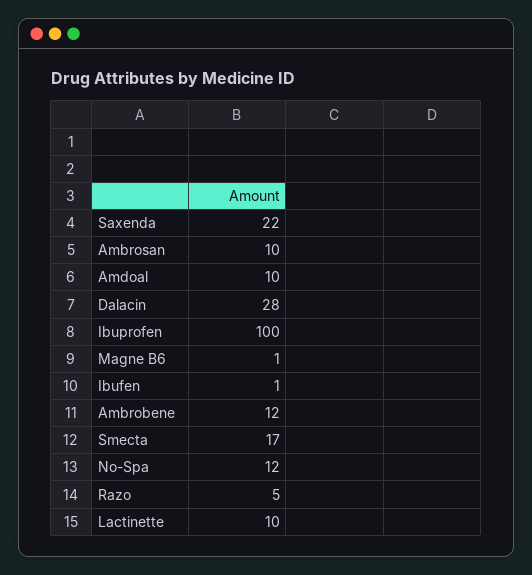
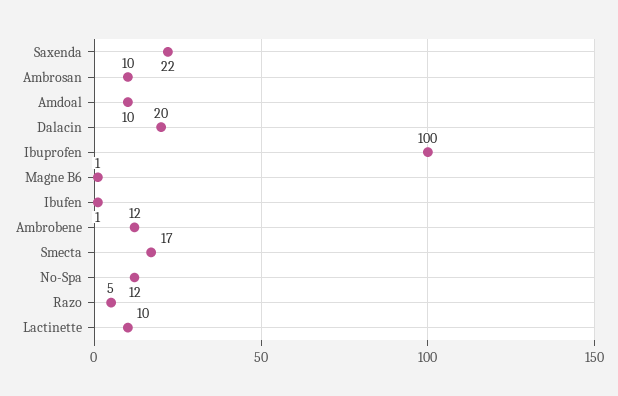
  {
    "Saxenda": 22,
    "Ambrosan": 10,
    "Amdoal": 10,
-   "Dalacin": 28,
+   "Dalacin": 20,
    "Ibuprofen": 100,
    "Magne B6": 1,
    "Ibufen": 1,
    "Ambrobene": 12,
    "Smecta": 17,
    "No-Spa": 12,
    "Razo": 5,
    "Lactinette": 10
  }

